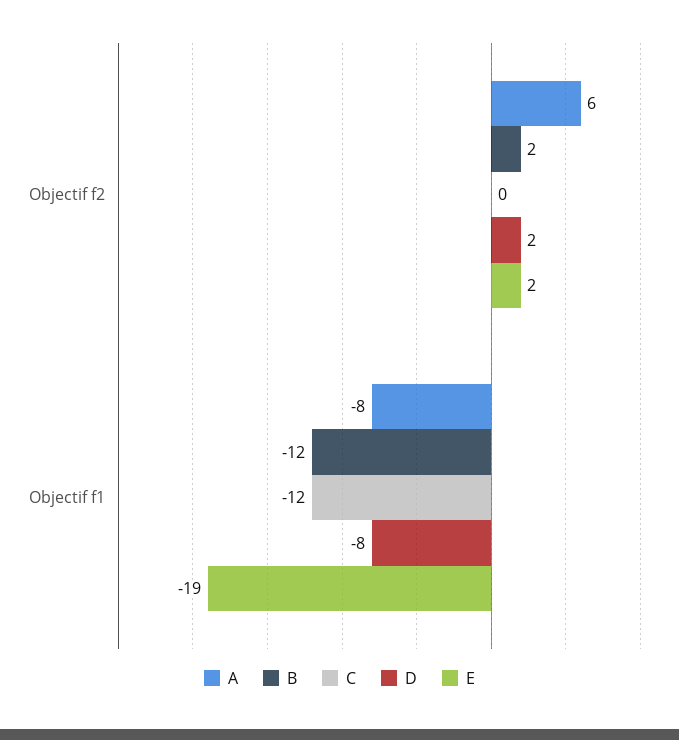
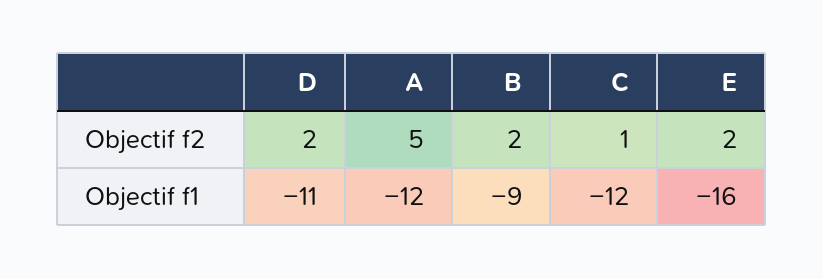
  {
    "A": {
-     "Objectif f2": 6,
+     "Objectif f2": 5,
-     "Objectif f1": -8
+     "Objectif f1": -12
    },
    "B": {
      "Objectif f2": 2,
-     "Objectif f1": -12
+     "Objectif f1": -9
    },
    "C": {
-     "Objectif f2": 0,
+     "Objectif f2": 1,
      "Objectif f1": -12
    },
    "D": {
      "Objectif f2": 2,
-     "Objectif f1": -8
+     "Objectif f1": -11
    },
    "E": {
      "Objectif f2": 2,
-     "Objectif f1": -19
+     "Objectif f1": -16
    }
  }

